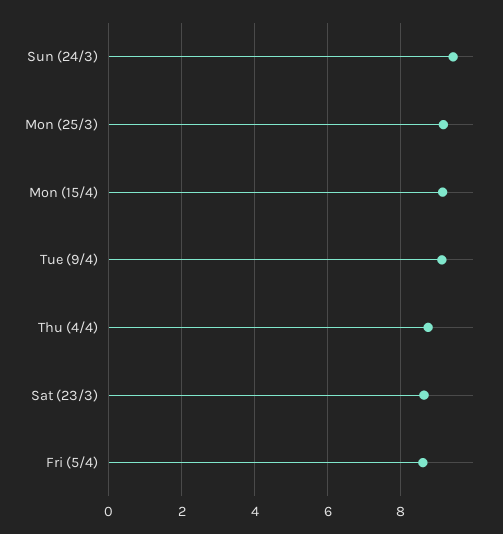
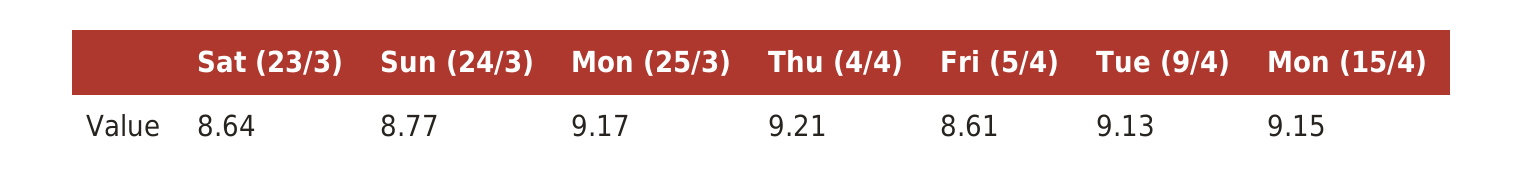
  {
-   "Sun (24/3)": 9.4,
+   "Sun (24/3)": 8.77,
    "Mon (25/3)": 9.17,
    "Mon (15/4)": 9.15,
    "Tue (9/4)": 9.13,
-   "Thu (4/4)": 8.8,
+   "Thu (4/4)": 9.21,
    "Sat (23/3)": 8.64,
    "Fri (5/4)": 8.61
  }

